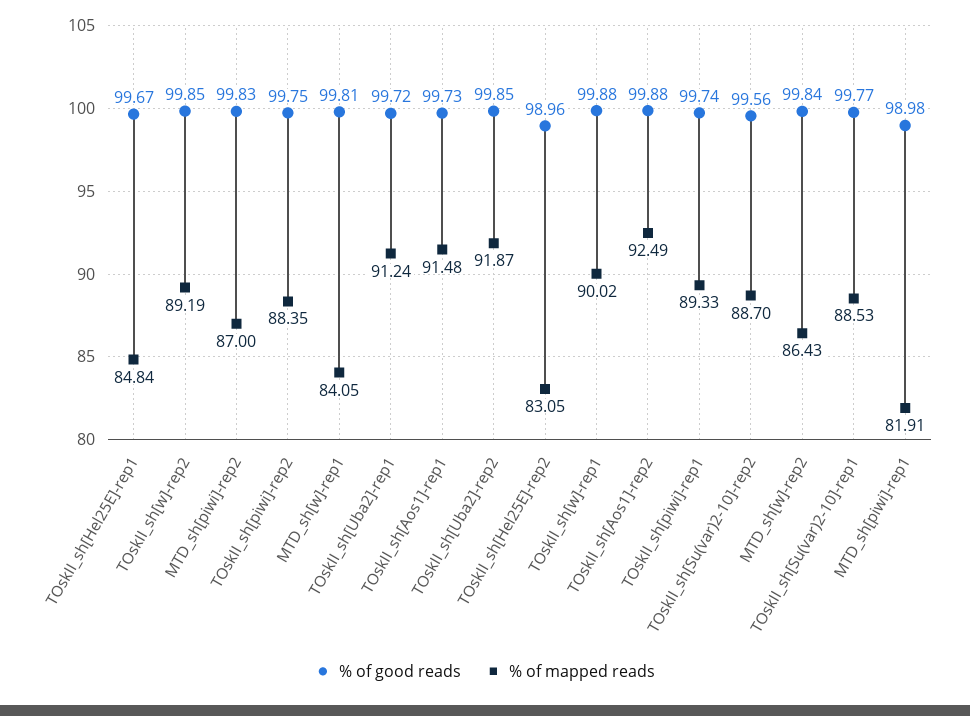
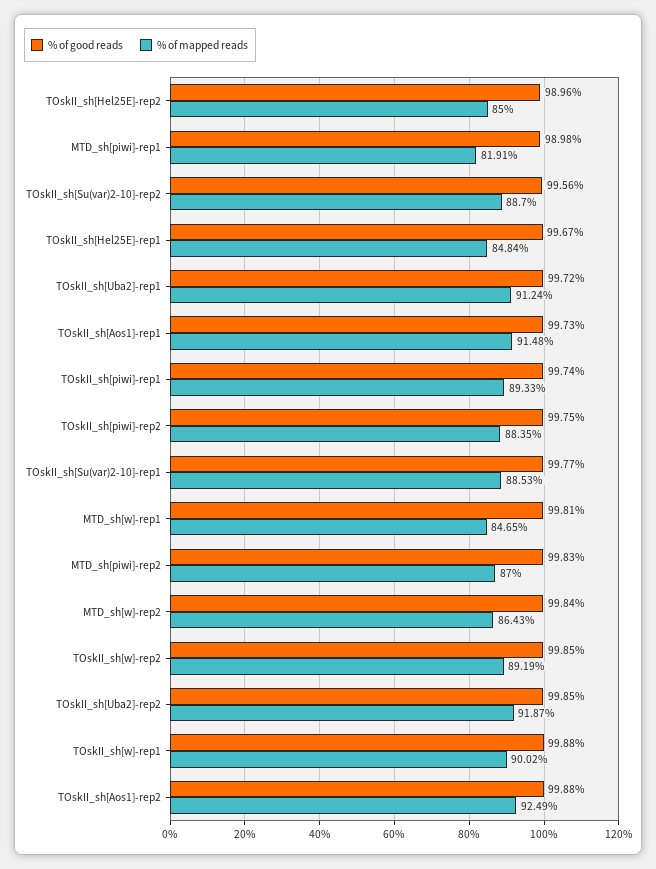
  {
    "% of good reads": {
      "TOskII_sh[Hel25E]-rep1": 99.67,
      "TOskII_sh[w]-rep2": 99.85,
      "MTD_sh[piwi]-rep2": 99.83,
      "TOskII_sh[piwi]-rep2": 99.75,
      "MTD_sh[w]-rep1": 99.81,
      "TOskII_sh[Uba2]-rep1": 99.72,
      "TOskII_sh[Aos1]-rep1": 99.73,
      "TOskII_sh[Uba2]-rep2": 99.85,
      "TOskII_sh[Hel25E]-rep2": 98.96,
      "TOskII_sh[w]-rep1": 99.88,
      "TOskII_sh[Aos1]-rep2": 99.88,
      "TOskII_sh[piwi]-rep1": 99.74,
      "TOskII_sh[Su(var)2-10]-rep2": 99.56,
      "MTD_sh[w]-rep2": 99.84,
      "TOskII_sh[Su(var)2-10]-rep1": 99.77,
      "MTD_sh[piwi]-rep1": 98.98
    },
    "% of mapped reads": {
      "TOskII_sh[Hel25E]-rep1": 84.84,
      "TOskII_sh[w]-rep2": 89.19,
      "MTD_sh[piwi]-rep2": 87,
      "TOskII_sh[piwi]-rep2": 88.35,
-     "MTD_sh[w]-rep1": 84.05,
+     "MTD_sh[w]-rep1": 84.65,
      "TOskII_sh[Uba2]-rep1": 91.24,
      "TOskII_sh[Aos1]-rep1": 91.48,
      "TOskII_sh[Uba2]-rep2": 91.87,
-     "TOskII_sh[Hel25E]-rep2": 83.05,
+     "TOskII_sh[Hel25E]-rep2": 85,
      "TOskII_sh[w]-rep1": 90.02,
      "TOskII_sh[Aos1]-rep2": 92.49,
      "TOskII_sh[piwi]-rep1": 89.33,
      "TOskII_sh[Su(var)2-10]-rep2": 88.7,
      "MTD_sh[w]-rep2": 86.43,
      "TOskII_sh[Su(var)2-10]-rep1": 88.53,
      "MTD_sh[piwi]-rep1": 81.91
    }
  }

